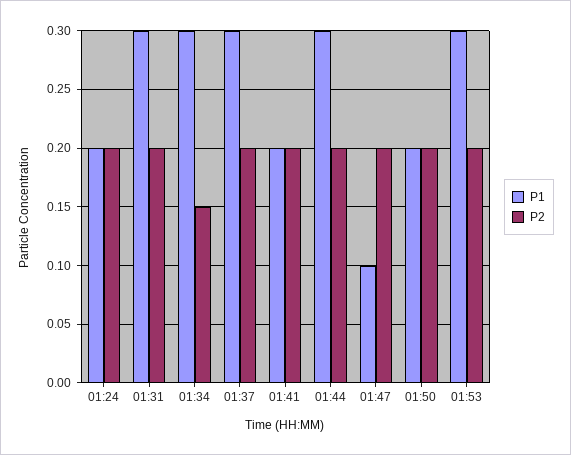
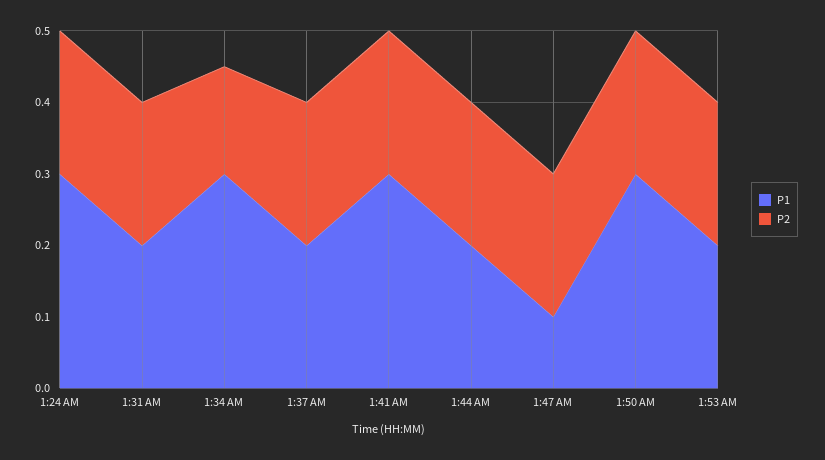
  {
    "P1": {
-     "01:24": 0.2,
+     "01:24": 0.3,
-     "01:31": 0.3,
+     "01:31": 0.2,
      "01:34": 0.3,
-     "01:37": 0.3,
+     "01:37": 0.2,
-     "01:41": 0.2,
+     "01:41": 0.3,
-     "01:44": 0.3,
+     "01:44": 0.2,
      "01:47": 0.1,
-     "01:50": 0.2,
+     "01:50": 0.3,
-     "01:53": 0.3
+     "01:53": 0.2
    },
    "P2": {
      "01:24": 0.2,
      "01:31": 0.2,
      "01:34": 0.15,
      "01:37": 0.2,
      "01:41": 0.2,
      "01:44": 0.2,
      "01:47": 0.2,
      "01:50": 0.2,
      "01:53": 0.2
    }
  }

